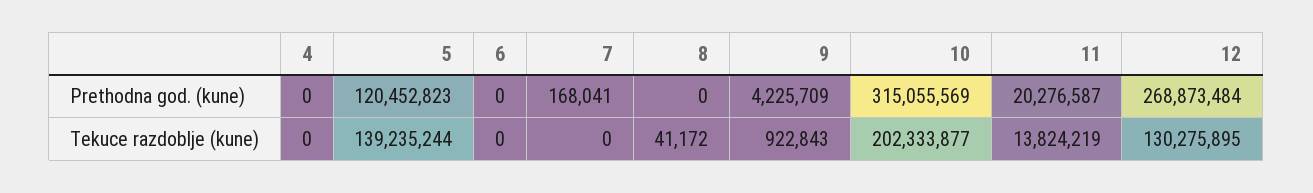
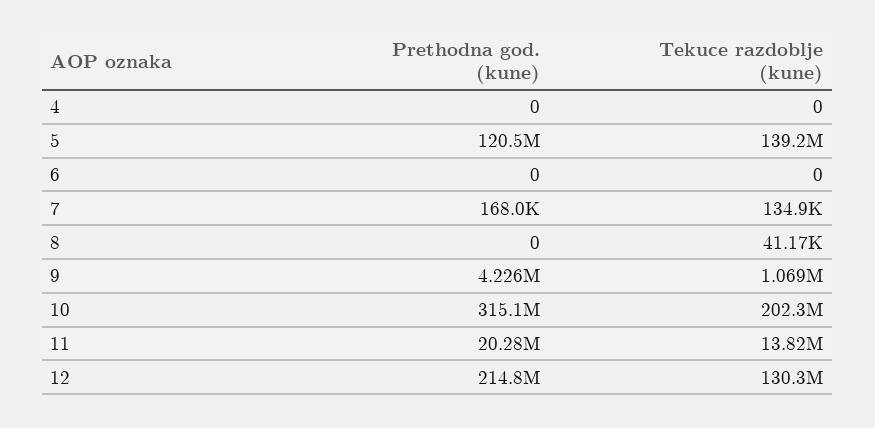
  {
    "4": {
      "Prethodna god. (kune)": 0,
      "Tekuce razdoblje (kune)": 0
    },
    "5": {
      "Prethodna god. (kune)": 120452823,
      "Tekuce razdoblje (kune)": 139235244
    },
    "6": {
      "Prethodna god. (kune)": 0,
      "Tekuce razdoblje (kune)": 0
    },
    "7": {
      "Prethodna god. (kune)": 168041,
-     "Tekuce razdoblje (kune)": 0
+     "Tekuce razdoblje (kune)": 134900
    },
    "8": {
      "Prethodna god. (kune)": 0,
      "Tekuce razdoblje (kune)": 41172
    },
    "9": {
      "Prethodna god. (kune)": 4225709,
-     "Tekuce razdoblje (kune)": 922843
+     "Tekuce razdoblje (kune)": 1069000
    },
    "10": {
      "Prethodna god. (kune)": 315055569,
      "Tekuce razdoblje (kune)": 202333877
    },
    "11": {
      "Prethodna god. (kune)": 20276587,
      "Tekuce razdoblje (kune)": 13824219
    },
    "12": {
-     "Prethodna god. (kune)": 268873484,
+     "Prethodna god. (kune)": 214800000,
      "Tekuce razdoblje (kune)": 130275895
    }
  }

